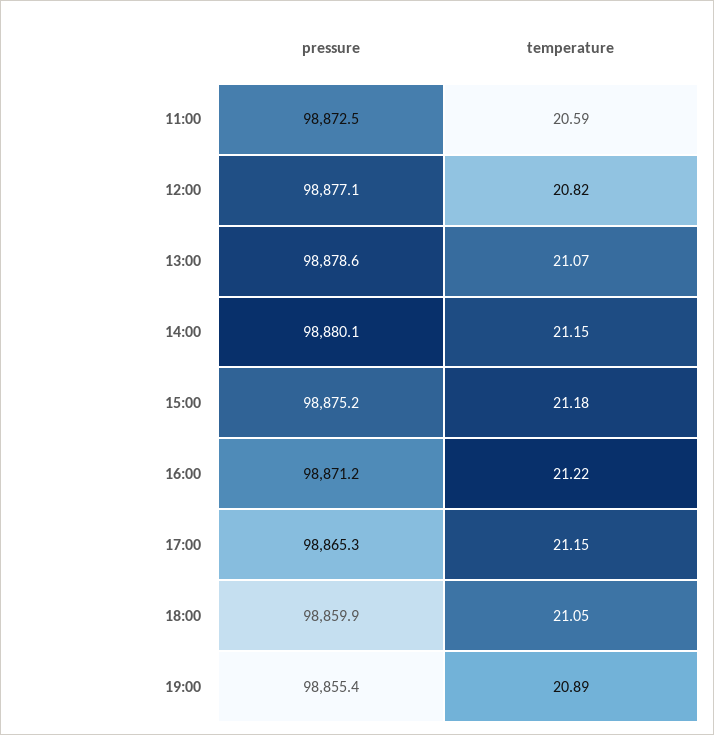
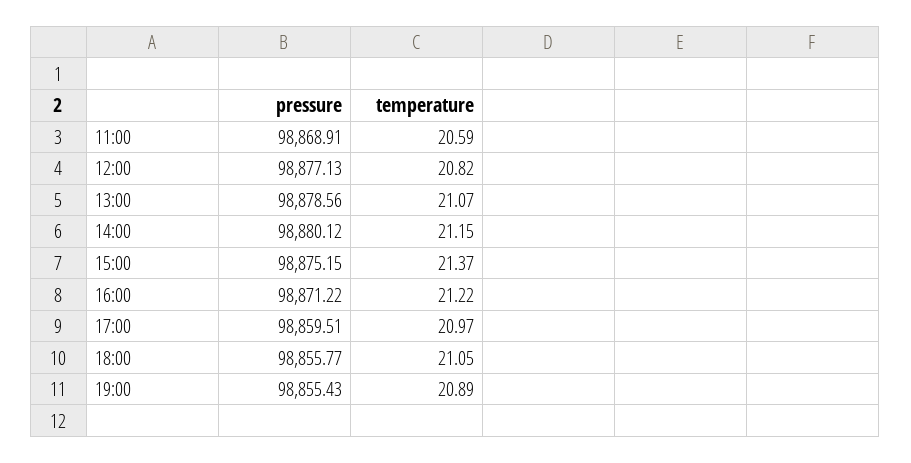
  {
    "pressure": {
-     "11:00": 98872.5,
+     "11:00": 98868.91,
      "12:00": 98877.13,
      "13:00": 98878.56,
      "14:00": 98880.12,
      "15:00": 98875.15,
      "16:00": 98871.22,
-     "17:00": 98865.3,
+     "17:00": 98859.51,
-     "18:00": 98859.9,
+     "18:00": 98855.77,
      "19:00": 98855.43
    },
    "temperature": {
      "11:00": 20.59,
      "12:00": 20.82,
      "13:00": 21.07,
      "14:00": 21.15,
-     "15:00": 21.18,
+     "15:00": 21.37,
      "16:00": 21.22,
-     "17:00": 21.15,
+     "17:00": 20.97,
      "18:00": 21.05,
      "19:00": 20.89
    }
  }

